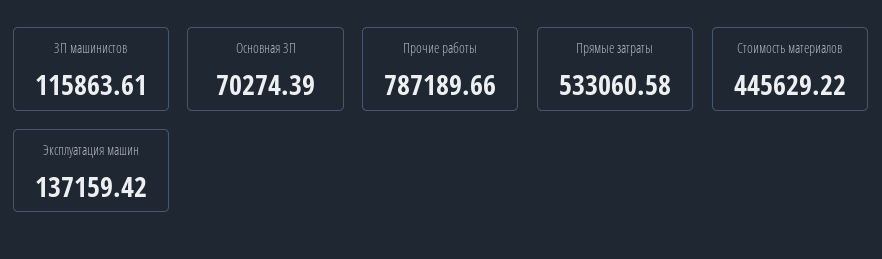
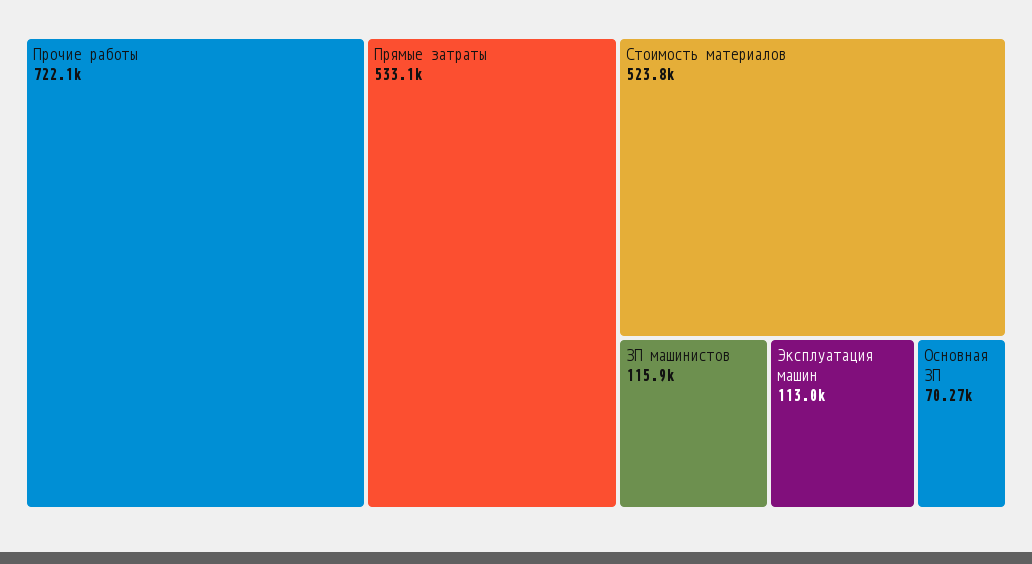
  {
    "ЗП машинистов": 115863.61,
    "Основная ЗП": 70274.39,
-   "Прочие работы": 787189.66,
+   "Прочие работы": 722100,
    "Прямые затраты": 533060.58,
-   "Стоимость материалов": 445629.22,
+   "Стоимость материалов": 523800,
-   "Эксплуатация машин": 137159.42
+   "Эксплуатация машин": 113000
  }

